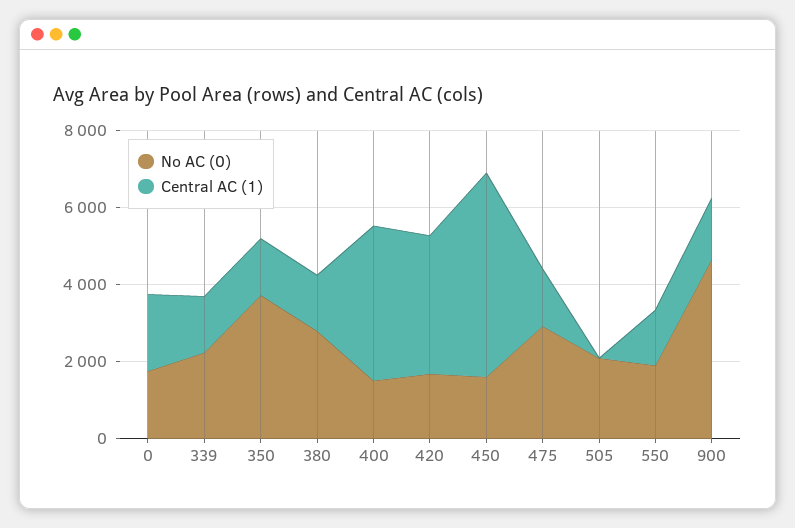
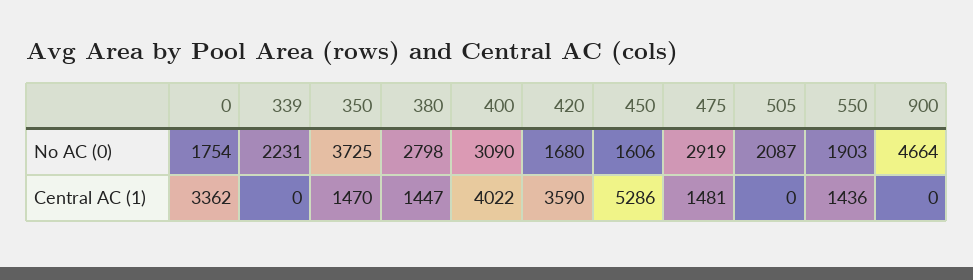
  {
    "No AC (0)": {
      "0": 1754,
      "339": 2231,
      "350": 3725,
      "380": 2798,
-     "400": 1500,
+     "400": 3090,
      "420": 1680,
      "450": 1606,
      "475": 2919,
      "505": 2087,
      "550": 1903,
      "900": 4664
    },
    "Central AC (1)": {
-     "0": 2000,
+     "0": 3362,
-     "339": 1500,
+     "339": 0,
      "350": 1470,
      "380": 1447,
      "400": 4022,
      "420": 3590,
      "450": 5286,
      "475": 1481,
      "505": 0,
      "550": 1436,
-     "900": 1500
+     "900": 0
    }
  }

